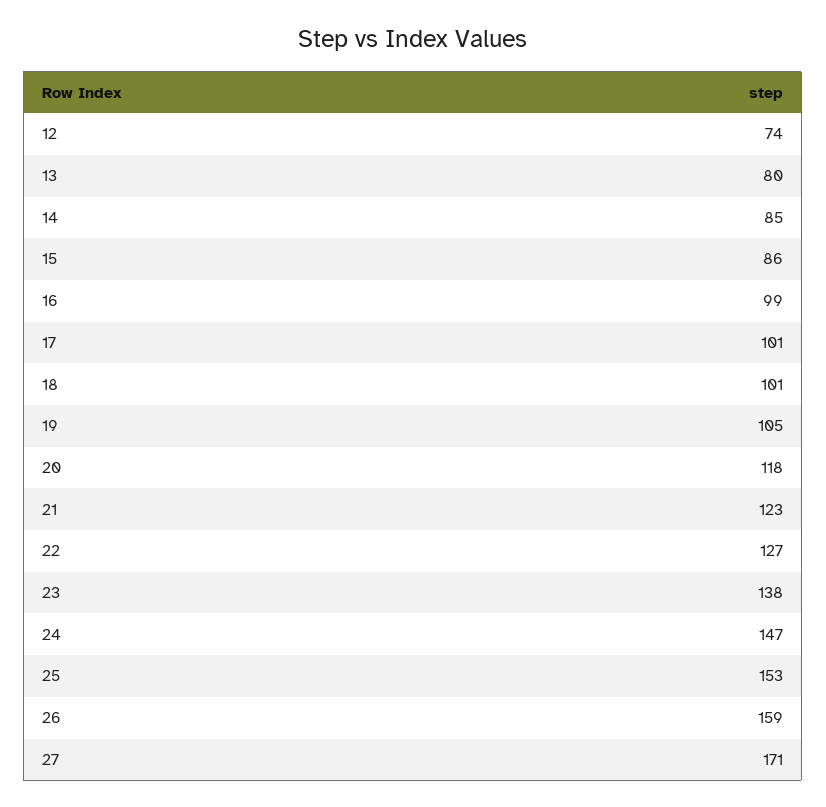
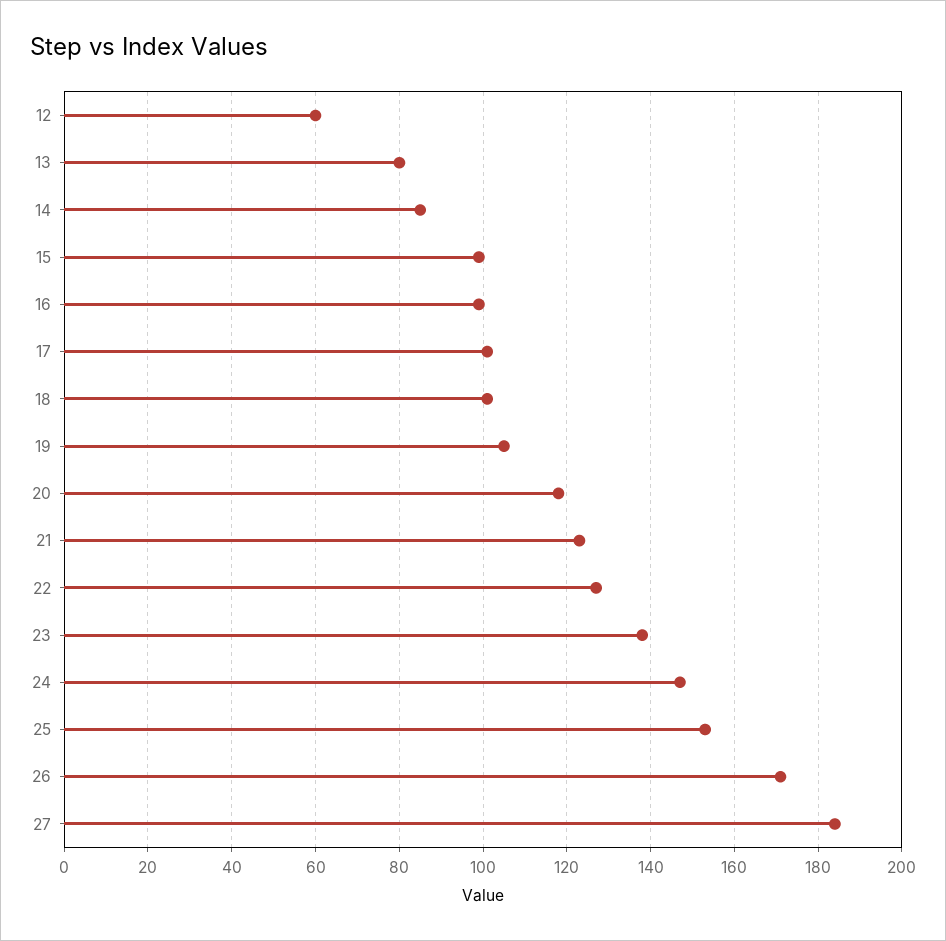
  {
-   "12": 74,
+   "12": 60,
    "13": 80,
    "14": 85,
-   "15": 86,
+   "15": 100,
    "16": 99,
    "17": 101,
    "18": 101,
    "19": 105,
    "20": 118,
    "21": 123,
    "22": 127,
    "23": 138,
    "24": 147,
    "25": 153,
-   "26": 159,
+   "26": 170,
-   "27": 171
+   "27": 185
  }

